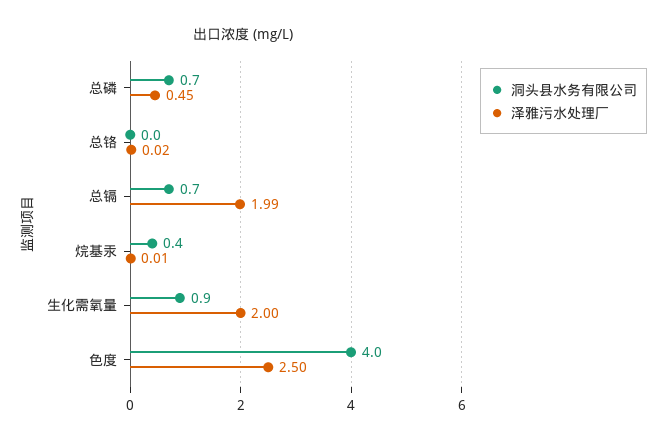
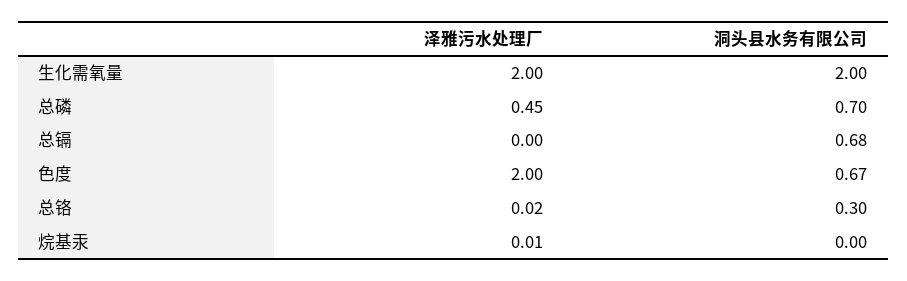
  {
    "洞头县水务有限公司": {
      "总磷": 0.7,
-     "总铬": 0,
+     "总铬": 0.3,
      "总镉": 0.68,
-     "烷基汞": 0.4,
+     "烷基汞": 0,
-     "生化需氧量": 0.9,
+     "生化需氧量": 2,
-     "色度": 4
+     "色度": 0.67
    },
    "泽雅污水处理厂": {
      "总磷": 0.45,
      "总铬": 0.02,
-     "总镉": 1.99,
+     "总镉": 0,
      "烷基汞": 0.01,
      "生化需氧量": 2,
-     "色度": 2.5
+     "色度": 2
    }
  }

